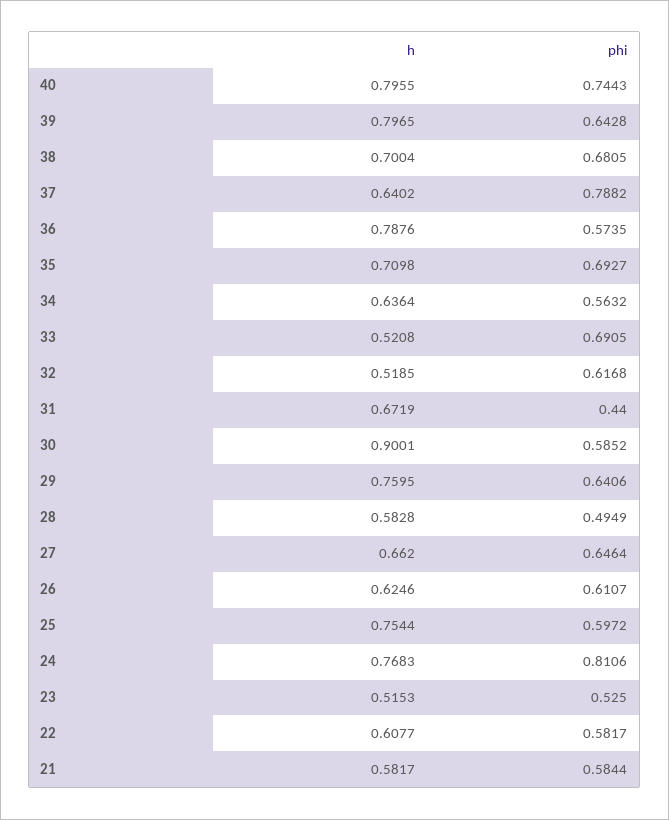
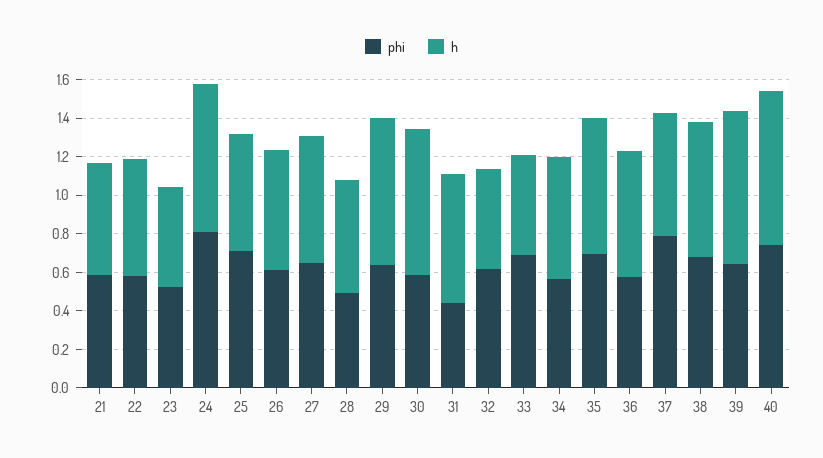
  {
    "h": {
      "40": 0.7955,
      "39": 0.7965,
      "38": 0.7004,
      "37": 0.6402,
-     "36": 0.7876,
+     "36": 0.65,
      "35": 0.7098,
      "34": 0.6364,
      "33": 0.5208,
      "32": 0.5185,
      "31": 0.6719,
-     "30": 0.9001,
+     "30": 0.75,
      "29": 0.7595,
      "28": 0.5828,
      "27": 0.662,
      "26": 0.6246,
-     "25": 0.7544,
+     "25": 0.6,
      "24": 0.7683,
      "23": 0.5153,
      "22": 0.6077,
      "21": 0.5817
    },
    "phi": {
      "40": 0.7443,
      "39": 0.6428,
      "38": 0.6805,
      "37": 0.7882,
      "36": 0.5735,
      "35": 0.6927,
      "34": 0.5632,
      "33": 0.6905,
      "32": 0.6168,
      "31": 0.44,
      "30": 0.5852,
      "29": 0.6406,
      "28": 0.4949,
      "27": 0.6464,
      "26": 0.6107,
-     "25": 0.5972,
+     "25": 0.7,
      "24": 0.8106,
      "23": 0.525,
      "22": 0.5817,
      "21": 0.5844
    }
  }

